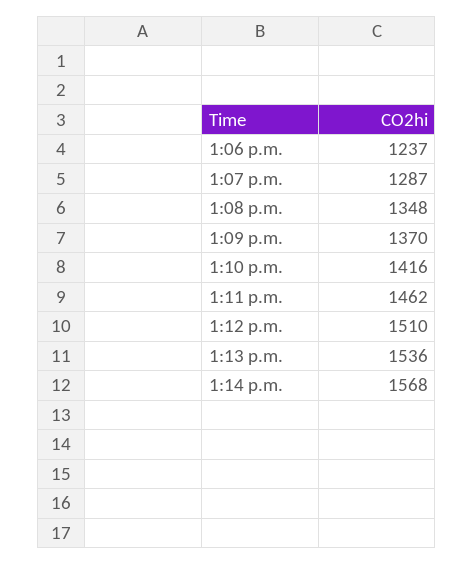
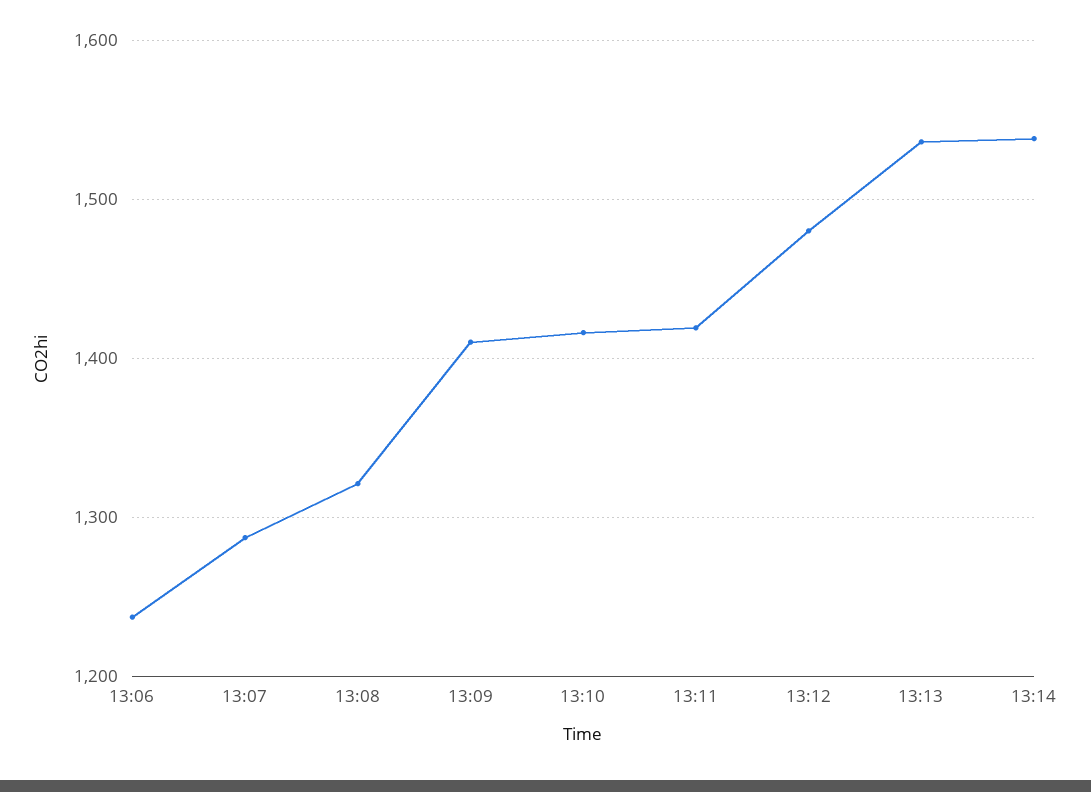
  {
    "1:06 p.m.": 1237,
    "1:07 p.m.": 1287,
-   "1:08 p.m.": 1348,
+   "1:08 p.m.": 1320,
-   "1:09 p.m.": 1370,
+   "1:09 p.m.": 1410,
    "1:10 p.m.": 1416,
-   "1:11 p.m.": 1462,
+   "1:11 p.m.": 1420,
-   "1:12 p.m.": 1510,
+   "1:12 p.m.": 1480,
    "1:13 p.m.": 1536,
-   "1:14 p.m.": 1568
+   "1:14 p.m.": 1540
  }

